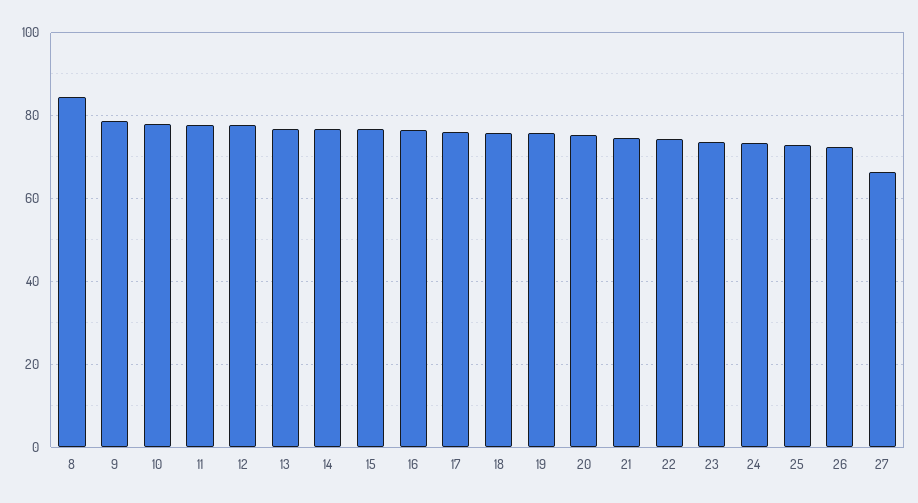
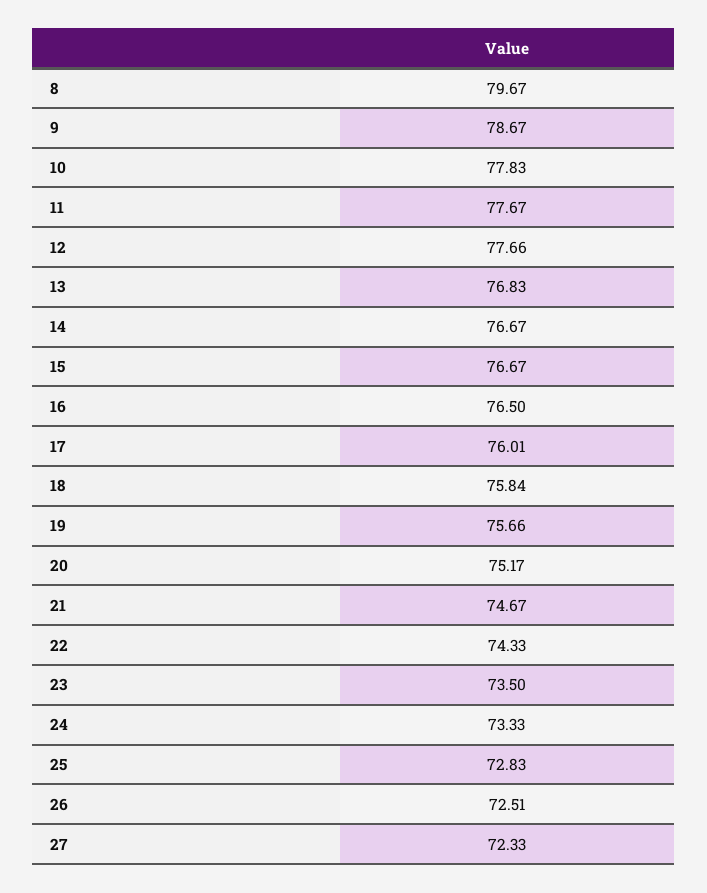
  {
-   "8": 84,
+   "8": 79.67,
    "9": 78.67,
    "10": 77.83,
    "11": 77.67,
    "12": 77.66,
    "13": 76.83,
    "14": 76.67,
    "15": 76.67,
    "16": 76.5,
    "17": 76.01,
    "18": 75.84,
    "19": 75.66,
    "20": 75.17,
    "21": 74.67,
    "22": 74.33,
    "23": 73.5,
    "24": 73.33,
    "25": 72.83,
    "26": 72.51,
-   "27": 66
+   "27": 72.33
  }

